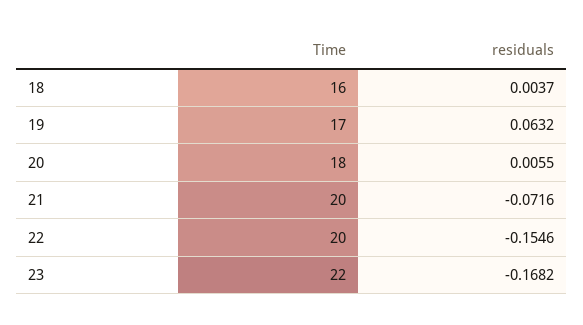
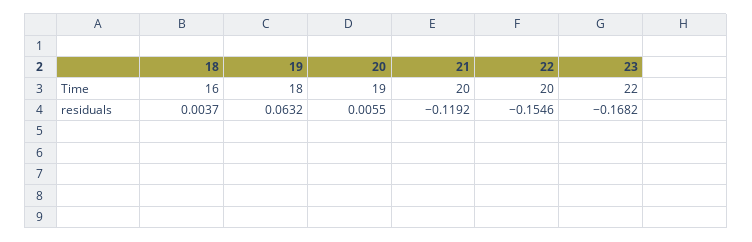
  {
    "Time": {
      "18": 16,
-     "19": 17,
+     "19": 18,
-     "20": 18,
+     "20": 19,
      "21": 20,
      "22": 20,
      "23": 22
    },
    "residuals": {
      "18": 0.0037,
      "19": 0.0632,
      "20": 0.0055,
-     "21": -0.0716,
+     "21": -0.1192,
      "22": -0.1546,
      "23": -0.1682
    }
  }

